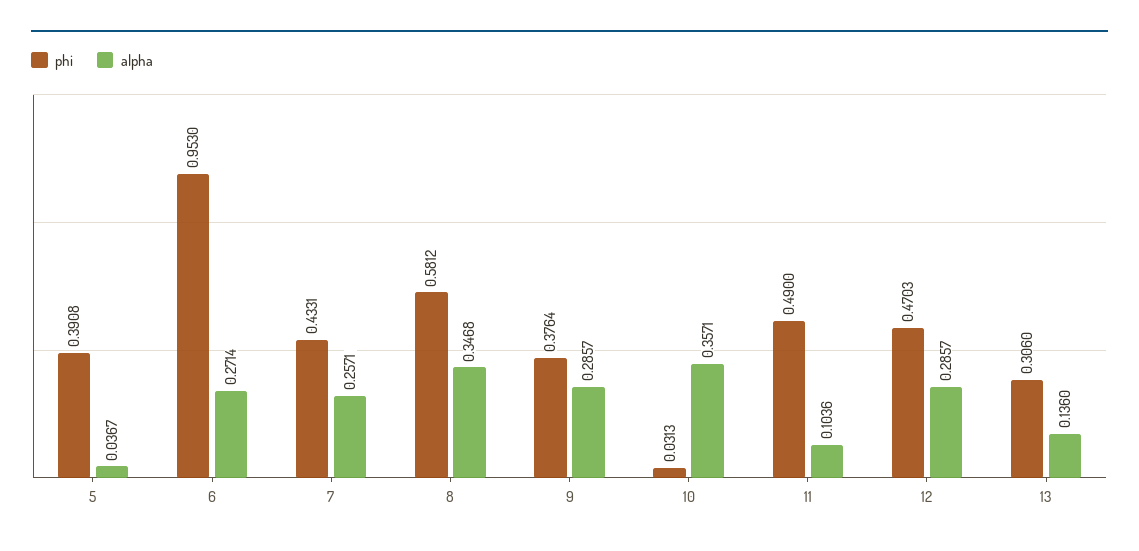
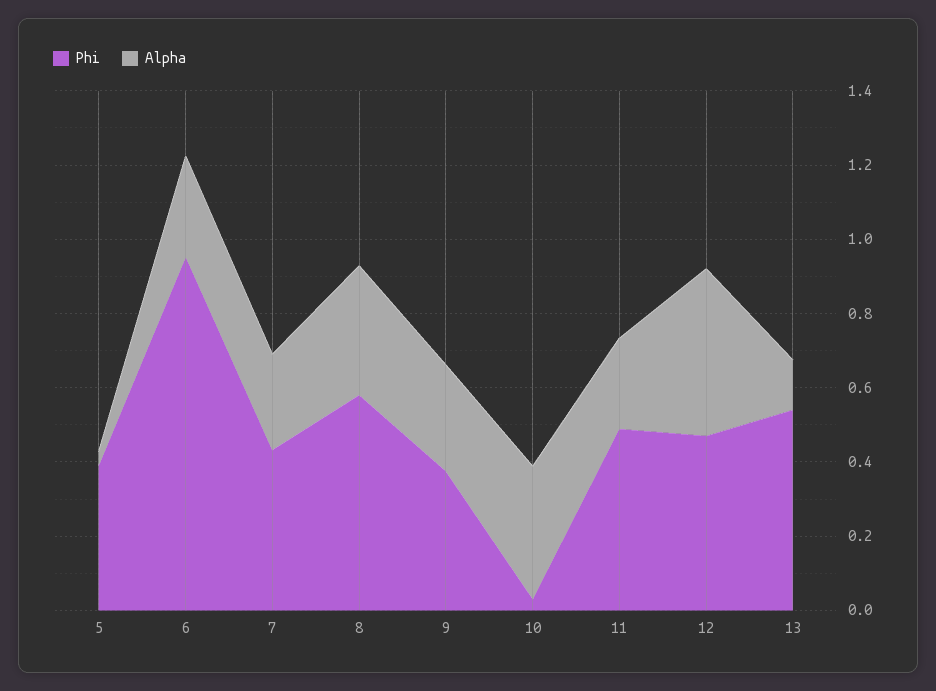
  {
    "phi": {
      "5": 0.3908,
      "6": 0.953,
      "7": 0.4331,
      "8": 0.5812,
      "9": 0.3764,
      "10": 0.0313,
      "11": 0.49,
      "12": 0.4703,
-     "13": 0.306
+     "13": 0.55
    },
    "alpha": {
      "5": 0.0367,
      "6": 0.2714,
      "7": 0.2571,
      "8": 0.3468,
      "9": 0.2857,
      "10": 0.3571,
-     "11": 0.1036,
+     "11": 0.25,
-     "12": 0.2857,
+     "12": 0.45,
      "13": 0.136
    }
  }

